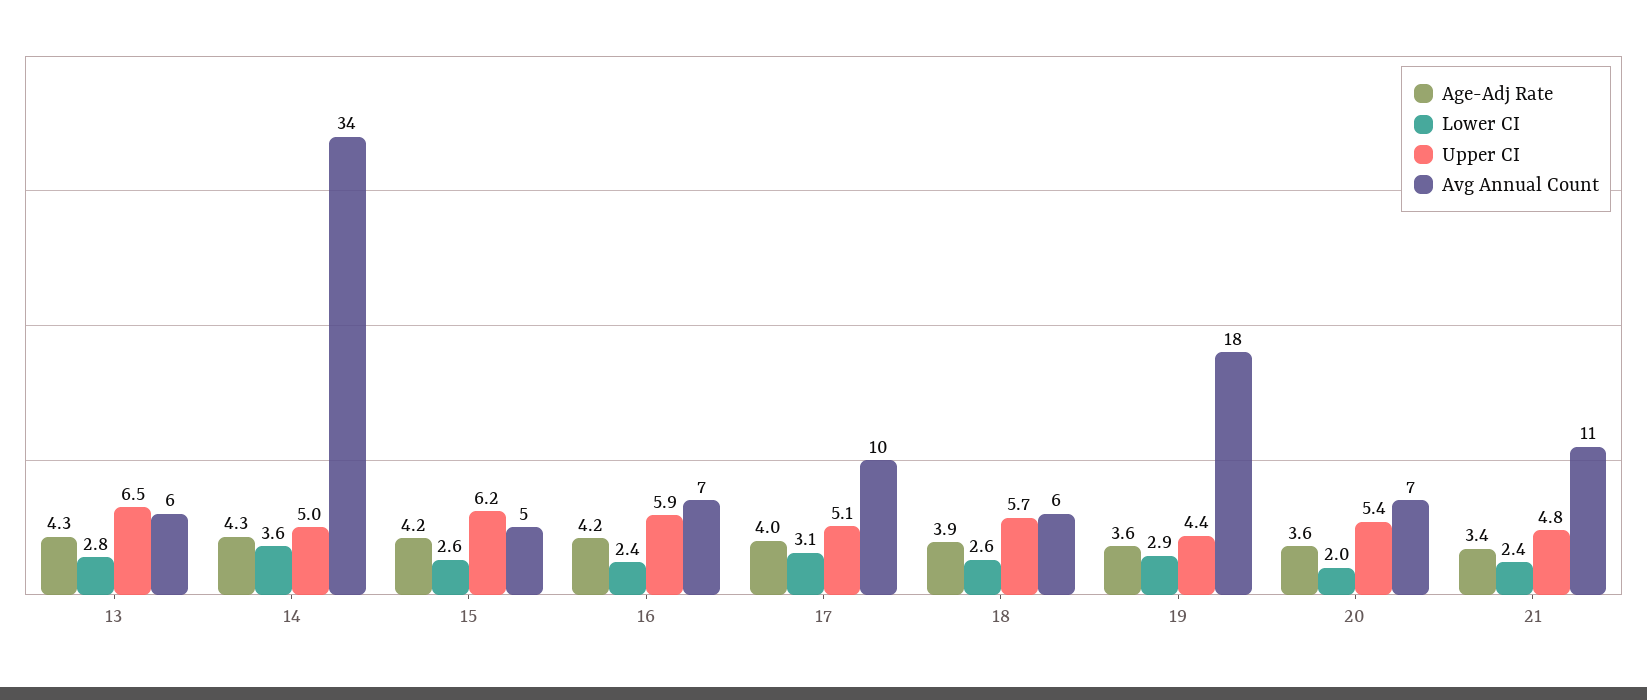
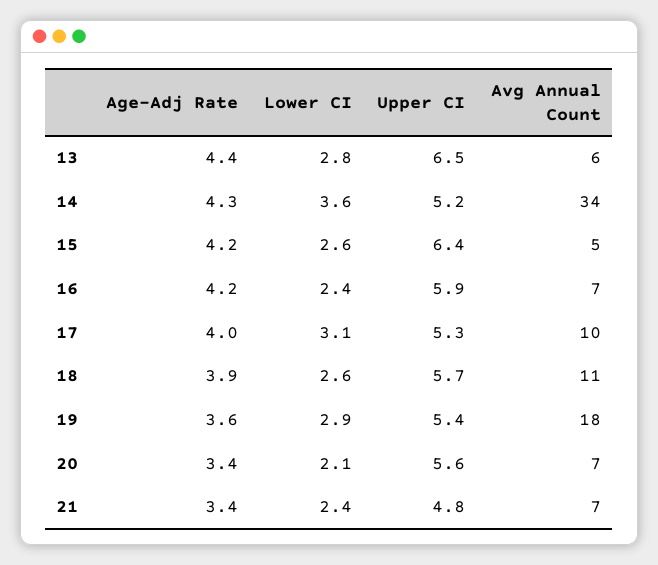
  {
    "Age-Adj Rate": {
-     "13": 4.3,
+     "13": 4.4,
      "14": 4.3,
      "15": 4.2,
      "16": 4.2,
      "17": 4,
      "18": 3.9,
      "19": 3.6,
-     "20": 3.6,
+     "20": 3.4,
      "21": 3.4
    },
    "Lower CI": {
      "13": 2.8,
      "14": 3.6,
      "15": 2.6,
      "16": 2.4,
      "17": 3.1,
      "18": 2.6,
      "19": 2.9,
-     "20": 2,
+     "20": 2.1,
      "21": 2.4
    },
    "Upper CI": {
      "13": 6.5,
-     "14": 5,
+     "14": 5.2,
-     "15": 6.2,
+     "15": 6.4,
      "16": 5.9,
-     "17": 5.1,
+     "17": 5.3,
      "18": 5.7,
-     "19": 4.4,
+     "19": 5.4,
-     "20": 5.4,
+     "20": 5.6,
      "21": 4.8
    },
    "Avg Annual Count": {
      "13": 6,
      "14": 34,
      "15": 5,
      "16": 7,
      "17": 10,
-     "18": 6,
+     "18": 11,
      "19": 18,
      "20": 7,
-     "21": 11
+     "21": 7
    }
  }

